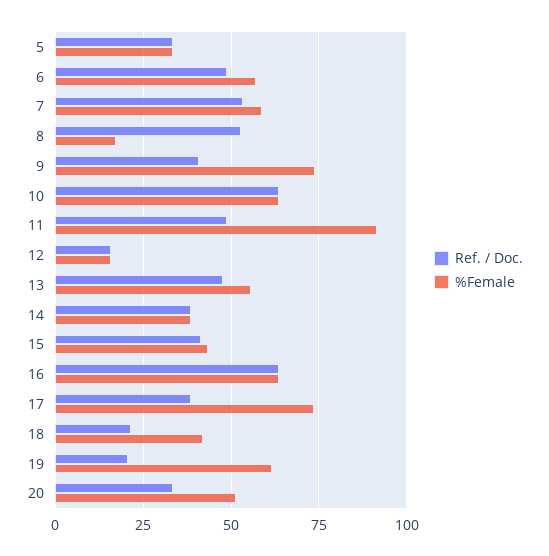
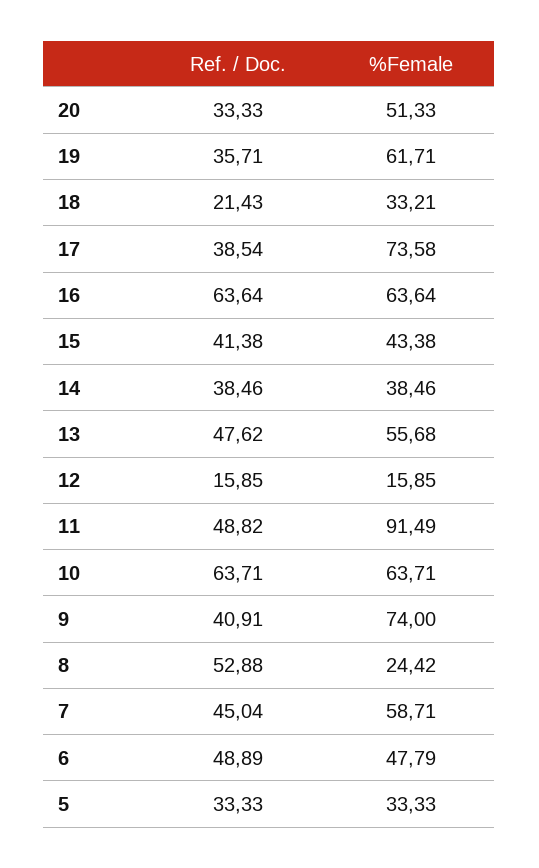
  {
    "Ref. / Doc.": {
      "5": 33.33,
      "6": 48.89,
-     "7": 52.5,
+     "7": 45.04,
      "8": 52.88,
      "9": 40.91,
      "10": 63.71,
      "11": 48.82,
      "12": 15.85,
      "13": 47.62,
      "14": 38.46,
      "15": 41.38,
      "16": 63.64,
      "17": 38.54,
      "18": 21.43,
-     "19": 20,
+     "19": 35.71,
      "20": 33.33
    },
    "%Female": {
      "5": 33.33,
-     "6": 57.5,
+     "6": 47.79,
      "7": 58.71,
-     "8": 17.5,
+     "8": 24.42,
      "9": 74,
      "10": 63.71,
      "11": 91.49,
      "12": 15.85,
      "13": 55.68,
      "14": 38.46,
      "15": 43.38,
      "16": 63.64,
      "17": 73.58,
-     "18": 42.5,
+     "18": 33.21,
      "19": 61.71,
      "20": 51.33
    }
  }

